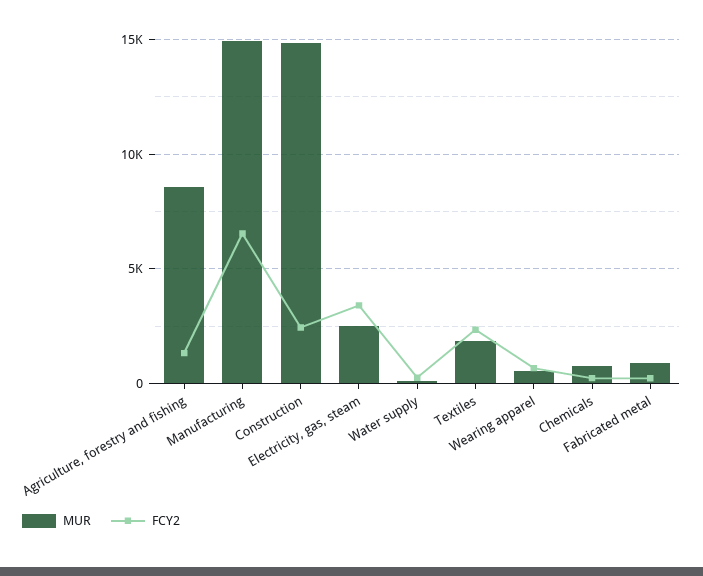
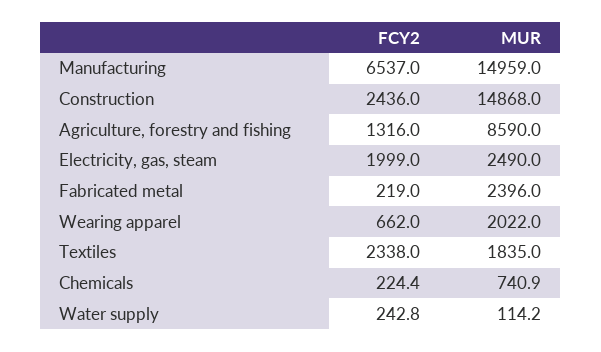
  {
    "MUR": {
      "Agriculture, forestry and fishing": 8590,
      "Manufacturing": 14959,
      "Construction": 14868,
      "Electricity, gas, steam": 2490,
      "Water supply": 114.2,
      "Textiles": 1835,
-     "Wearing apparel": 500,
+     "Wearing apparel": 2022,
      "Chemicals": 740.9,
-     "Fabricated metal": 1000
+     "Fabricated metal": 2396
    },
    "FCY2": {
      "Agriculture, forestry and fishing": 1316,
      "Manufacturing": 6537,
      "Construction": 2436,
-     "Electricity, gas, steam": 3500,
+     "Electricity, gas, steam": 1999,
      "Water supply": 242.8,
      "Textiles": 2338,
      "Wearing apparel": 662,
      "Chemicals": 224.4,
      "Fabricated metal": 219
    }
  }

